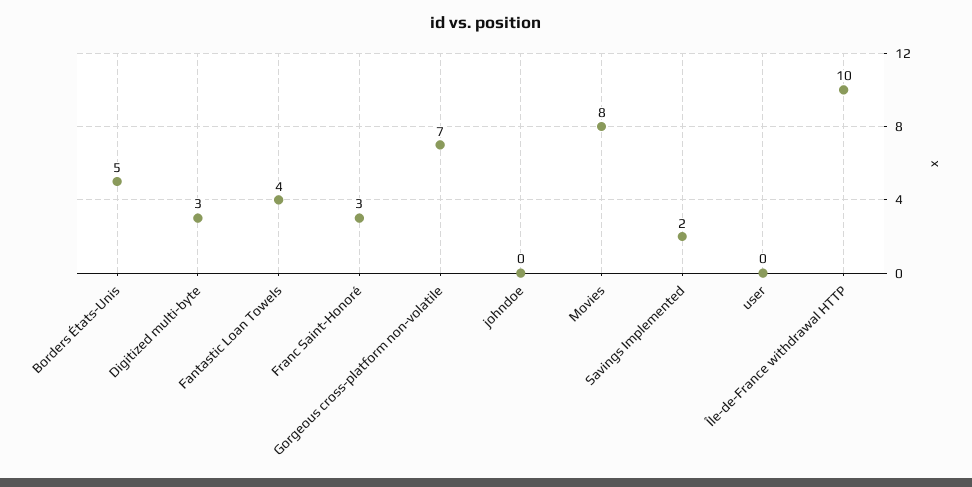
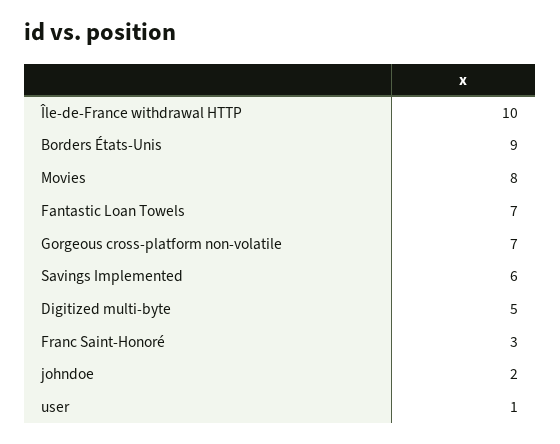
  {
-   "Borders États-Unis": 5,
+   "Borders États-Unis": 9,
-   "Digitized multi-byte": 3,
+   "Digitized multi-byte": 5,
-   "Fantastic Loan Towels": 4,
+   "Fantastic Loan Towels": 7,
    "Franc Saint-Honoré": 3,
    "Gorgeous cross-platform non-volatile": 7,
-   "johndoe": 0,
+   "johndoe": 2,
    "Movies": 8,
-   "Savings Implemented": 2,
+   "Savings Implemented": 6,
-   "user": 0,
+   "user": 1,
    "Île-de-France withdrawal HTTP": 10
  }

